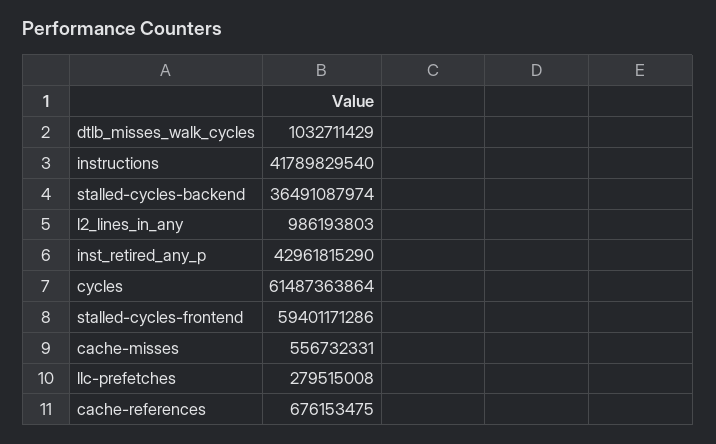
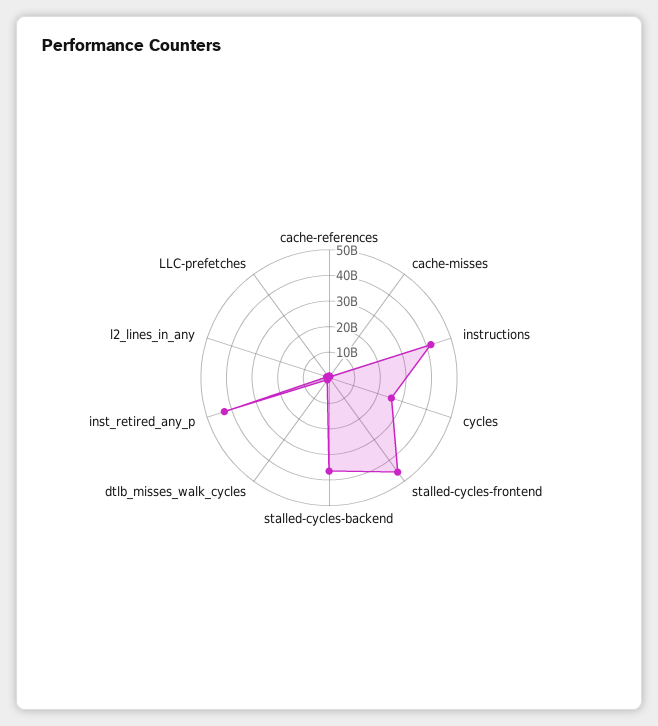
  {
    "dtlb_misses_walk_cycles": 1032711429,
    "instructions": 41789829540,
    "stalled-cycles-backend": 36491087974,
    "l2_lines_in_any": 986193803,
    "inst_retired_any_p": 42961815290,
-   "cycles": 61487363864,
+   "cycles": 25000000000,
-   "stalled-cycles-frontend": 59401171286,
+   "stalled-cycles-frontend": 45000000000,
    "cache-misses": 556732331,
    "llc-prefetches": 279515008,
    "cache-references": 676153475
  }

